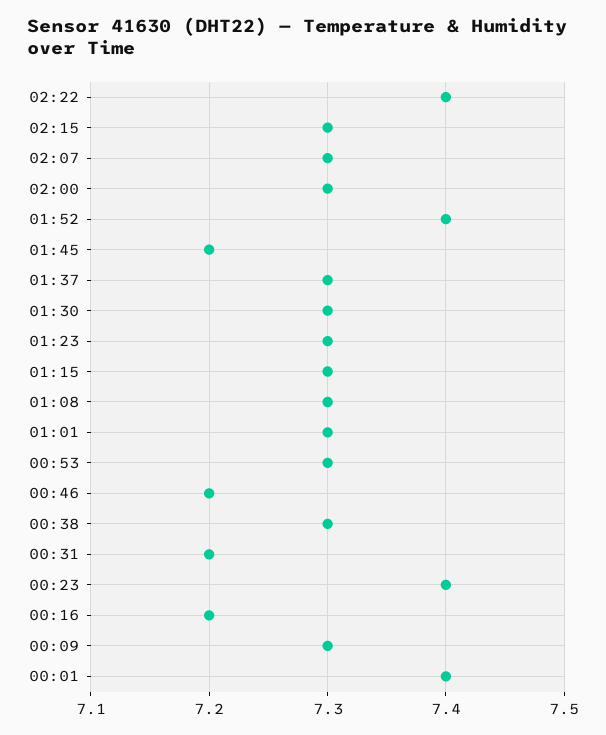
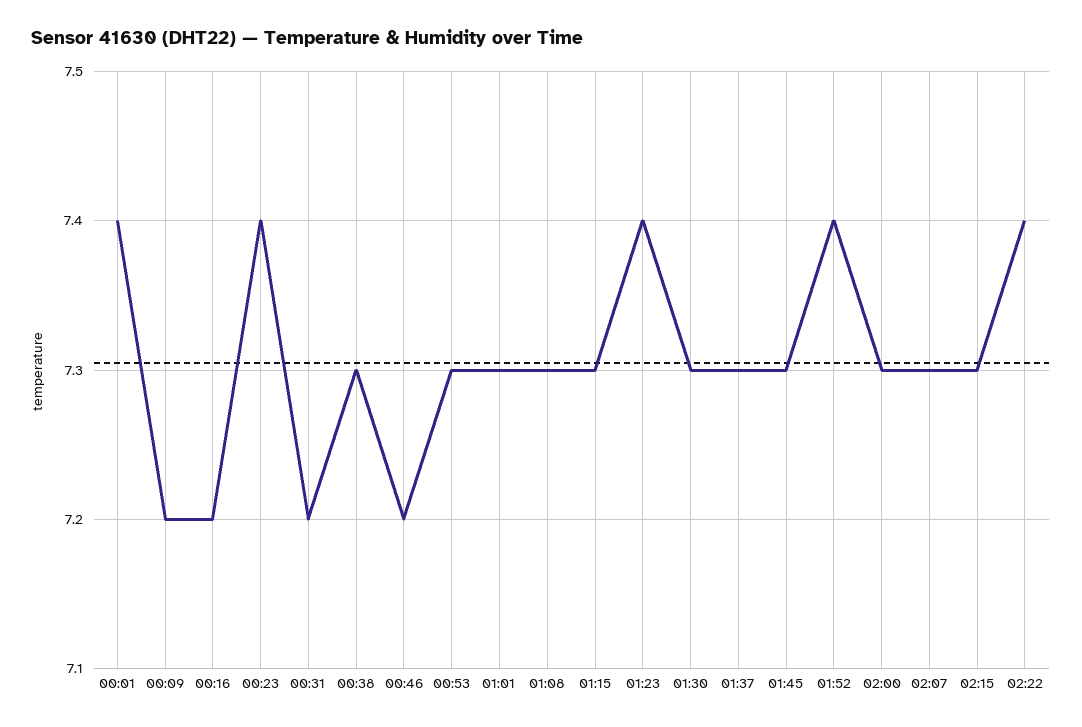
  {
    "02:22": 7.4,
    "02:15": 7.3,
    "02:07": 7.3,
    "02:00": 7.3,
    "01:52": 7.4,
-   "01:45": 7.2,
+   "01:45": 7.3,
    "01:37": 7.3,
    "01:30": 7.3,
-   "01:23": 7.3,
+   "01:23": 7.4,
    "01:15": 7.3,
    "01:08": 7.3,
    "01:01": 7.3,
    "00:53": 7.3,
    "00:46": 7.2,
    "00:38": 7.3,
    "00:31": 7.2,
    "00:23": 7.4,
    "00:16": 7.2,
-   "00:09": 7.3,
+   "00:09": 7.2,
    "00:01": 7.4
  }

